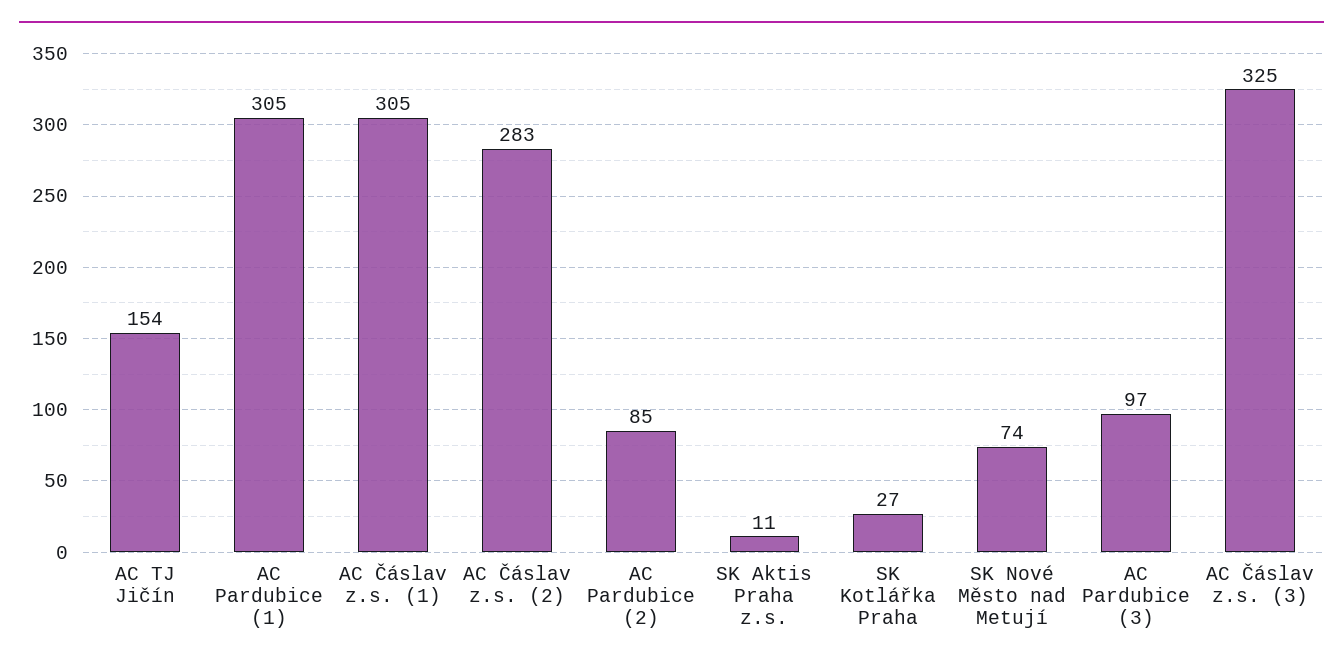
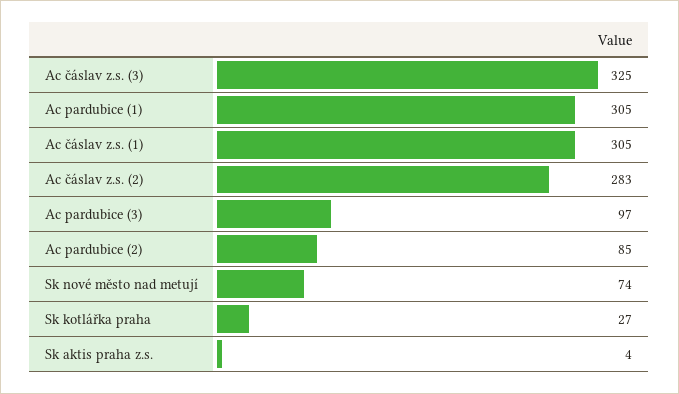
  {
-   "AC TJ Jičín": 154,
    "AC Pardubice (1)": 305,
    "AC Čáslav z.s. (1)": 305,
    "AC Čáslav z.s. (2)": 283,
    "AC Pardubice (2)": 85,
-   "SK Aktis Praha z.s.": 11,
+   "SK Aktis Praha z.s.": 4,
    "SK Kotlářka Praha": 27,
    "SK Nové Město nad Metují": 74,
    "AC Pardubice (3)": 97,
    "AC Čáslav z.s. (3)": 325
  }

